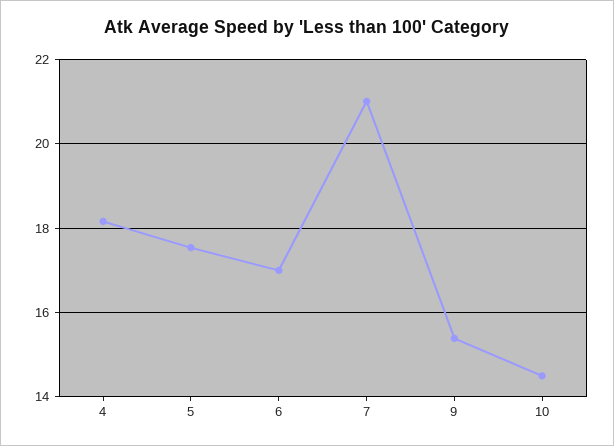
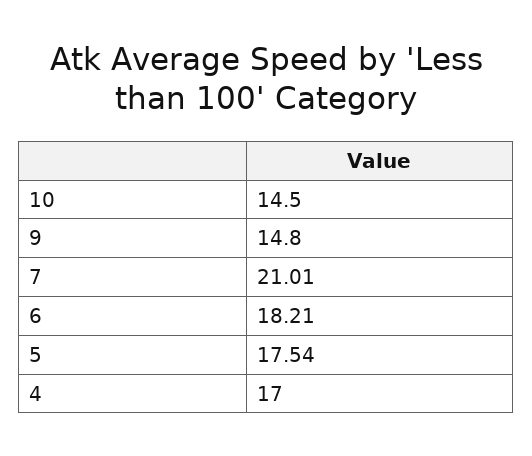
  {
-   "4": 18.2,
+   "4": 17,
    "5": 17.54,
-   "6": 17,
+   "6": 18.21,
    "7": 21.01,
-   "9": 15.4,
+   "9": 14.8,
    "10": 14.5
  }

